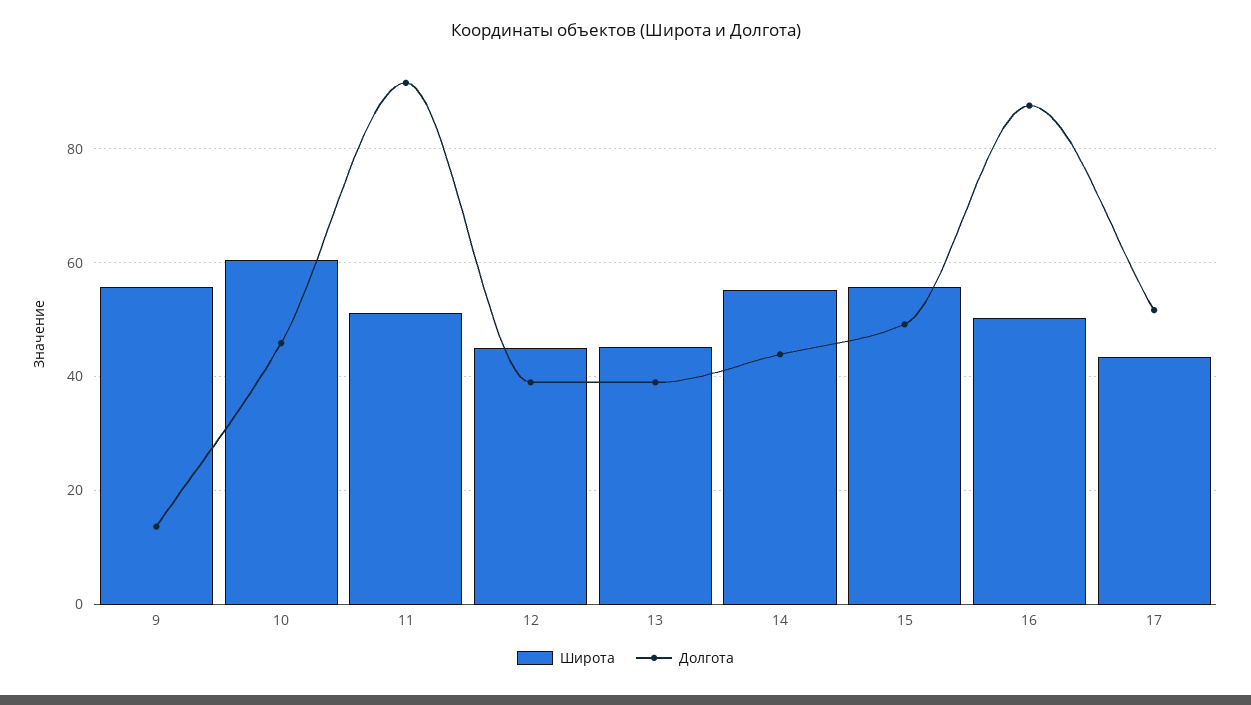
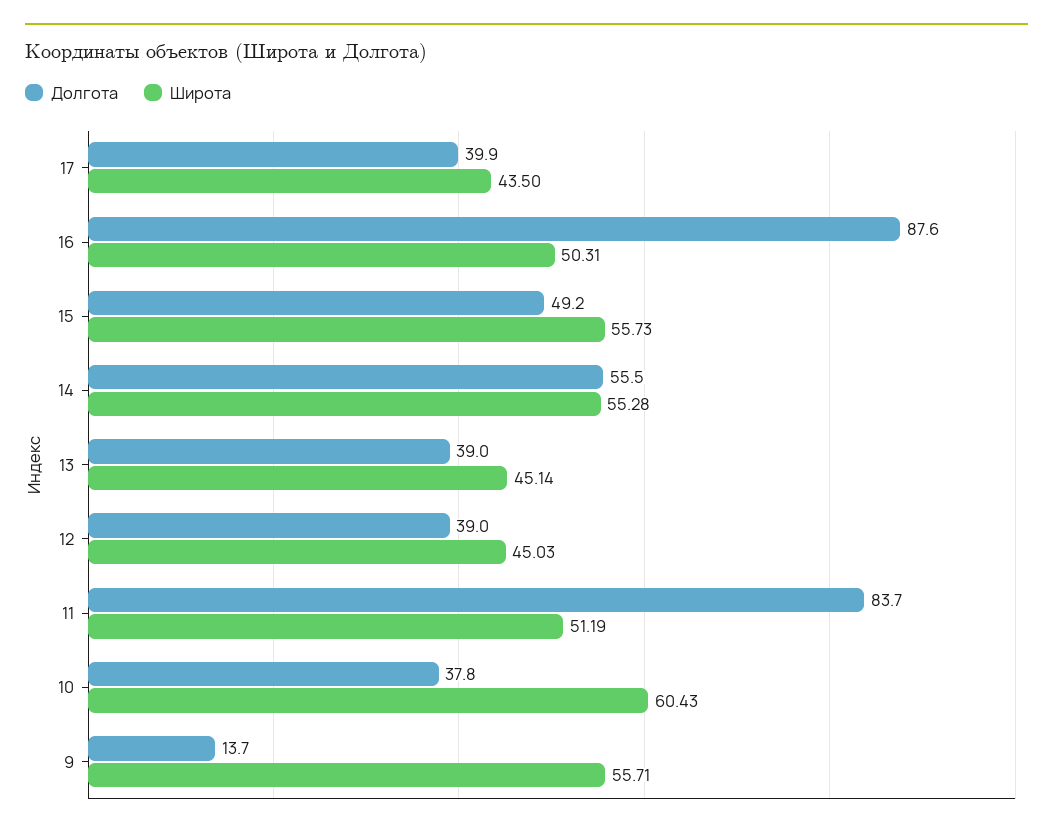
  {
    "Широта": {
      "9": 55.71,
      "10": 60.43,
      "11": 51.19,
      "12": 45.03,
      "13": 45.14,
      "14": 55.28,
      "15": 55.73,
      "16": 50.31,
      "17": 43.5
    },
    "Долгота": {
      "9": 13.7,
-     "10": 46,
+     "10": 37.8,
-     "11": 92,
+     "11": 83.7,
      "12": 39,
      "13": 39,
-     "14": 44,
+     "14": 55.5,
      "15": 49.2,
      "16": 87.6,
-     "17": 52
+     "17": 39.9
    }
  }

